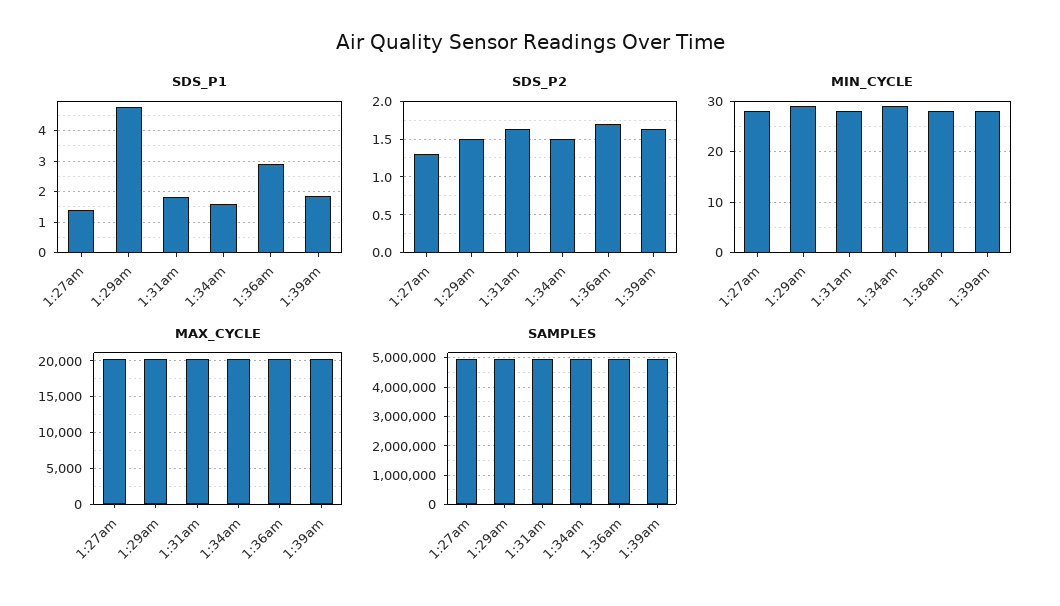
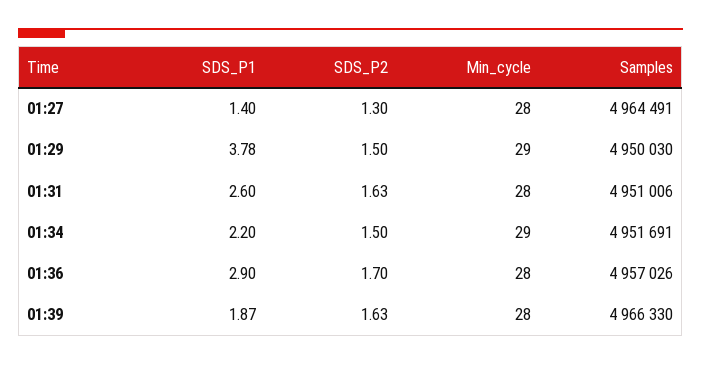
  {
    "SDS_P1": {
      "1:27am": 1.4,
-     "1:29am": 4.8,
+     "1:29am": 3.78,
-     "1:31am": 1.8,
+     "1:31am": 2.6,
-     "1:34am": 1.6,
+     "1:34am": 2.2,
      "1:36am": 2.9,
      "1:39am": 1.87
    },
    "SDS_P2": {
      "1:27am": 1.3,
      "1:29am": 1.5,
      "1:31am": 1.63,
      "1:34am": 1.5,
      "1:36am": 1.7,
      "1:39am": 1.63
    },
    "MIN_CYCLE": {
      "1:27am": 28,
      "1:29am": 29,
      "1:31am": 28,
      "1:34am": 29,
      "1:36am": 28,
      "1:39am": 28
    },
-   "MAX_CYCLE": {
-     "1:27am": 20000,
-     "1:29am": 20000,
-     "1:31am": 20000,
-     "1:34am": 20000,
-     "1:36am": 20000,
-     "1:39am": 20000
-   },
    "SAMPLES": {
      "1:27am": 4964491,
      "1:29am": 4950030,
      "1:31am": 4951006,
      "1:34am": 4951691,
      "1:36am": 4957026,
      "1:39am": 4966330
    }
  }

